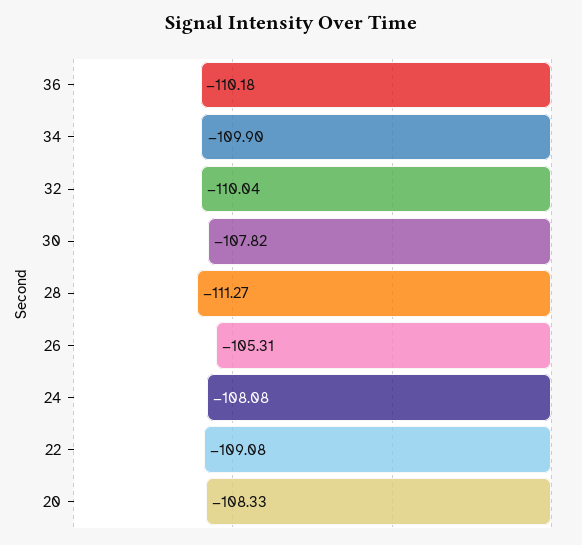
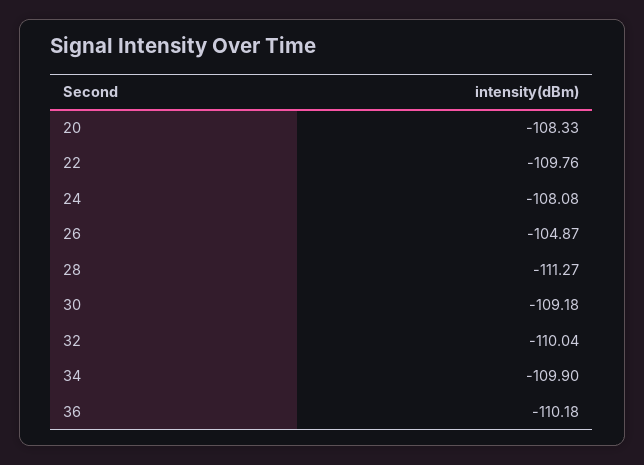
  {
    "36": -110.18,
    "34": -109.9,
    "32": -110.04,
-   "30": -107.82,
+   "30": -109.18,
    "28": -111.27,
-   "26": -105.31,
+   "26": -104.87,
    "24": -108.08,
-   "22": -109.08,
+   "22": -109.76,
    "20": -108.33
  }

